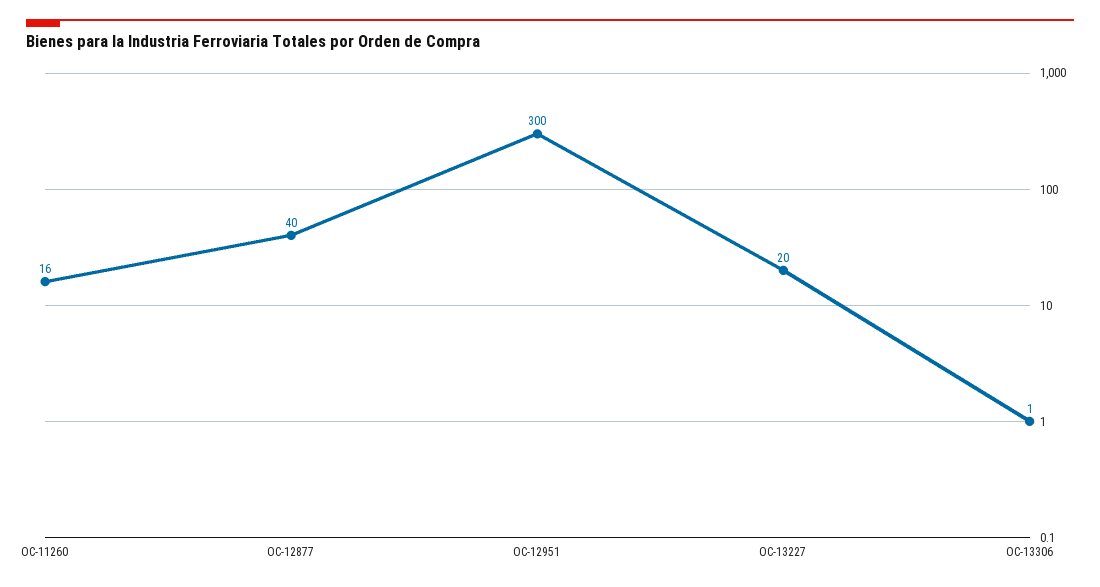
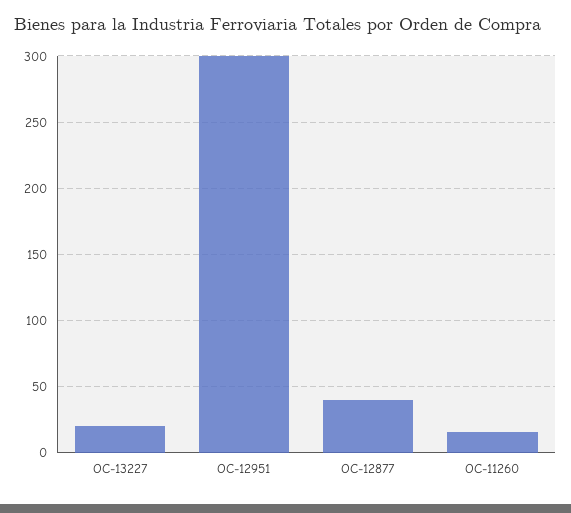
  {
    "OC-11260": 16,
    "OC-12877": 40,
    "OC-12951": 300,
-   "OC-13227": 20,
+   "OC-13227": 20
-   "OC-13306": 1
  }

